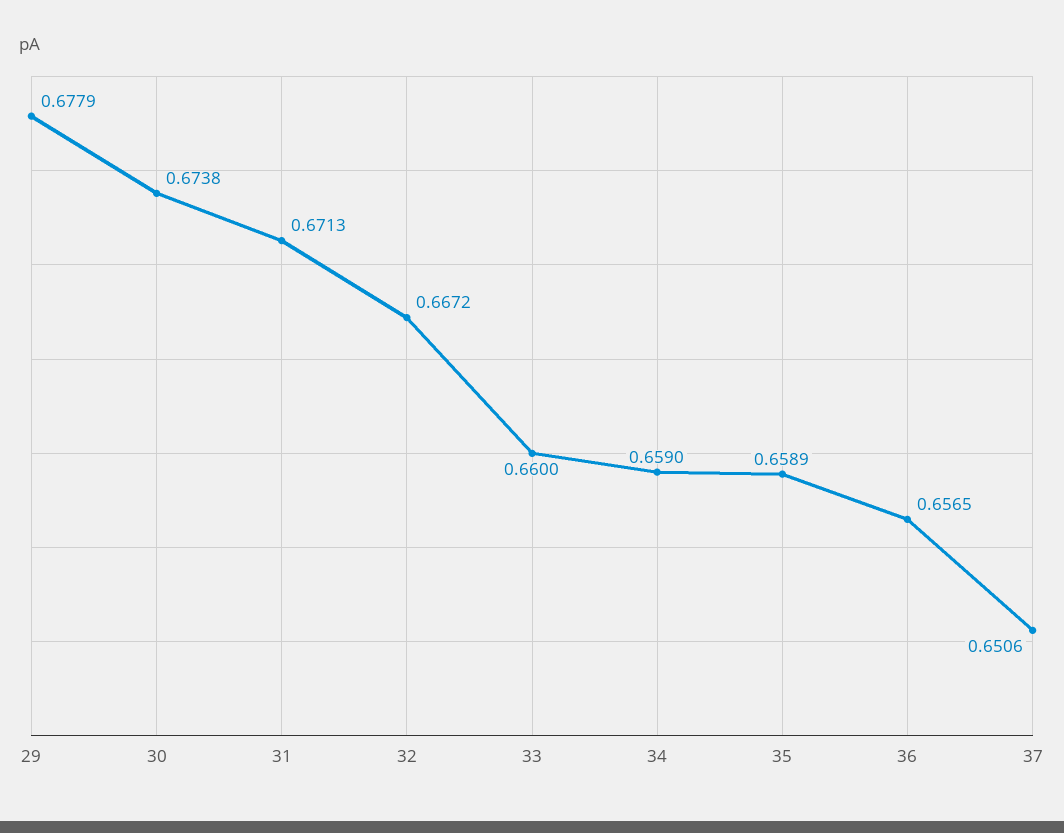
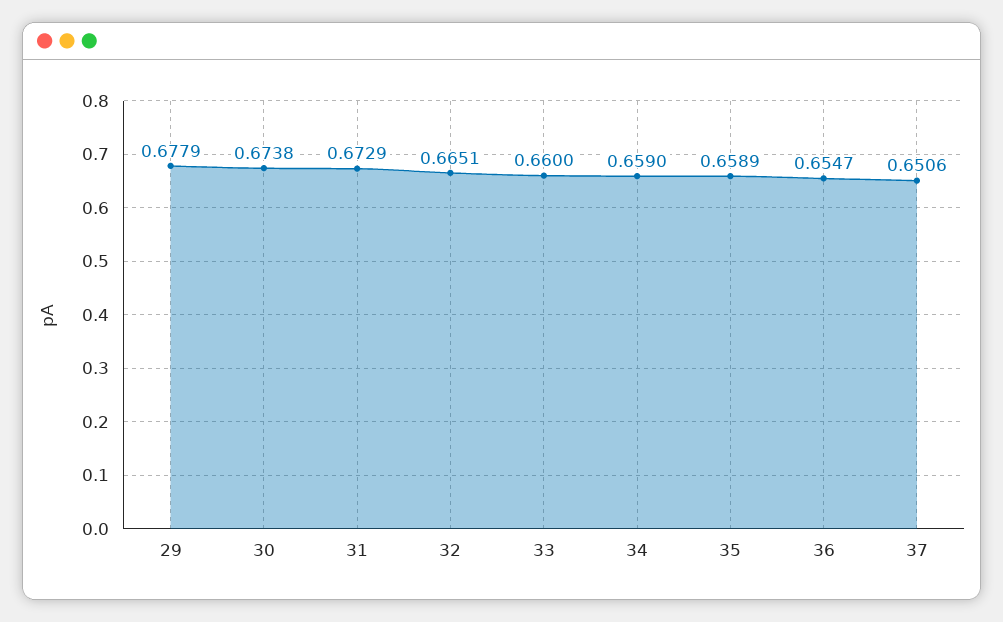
  {
    "29": 0.6779,
    "30": 0.6738,
-   "31": 0.6713,
+   "31": 0.6729,
-   "32": 0.6672,
+   "32": 0.6651,
    "33": 0.66,
    "34": 0.659,
    "35": 0.6589,
-   "36": 0.6565,
+   "36": 0.6547,
    "37": 0.6506
  }

